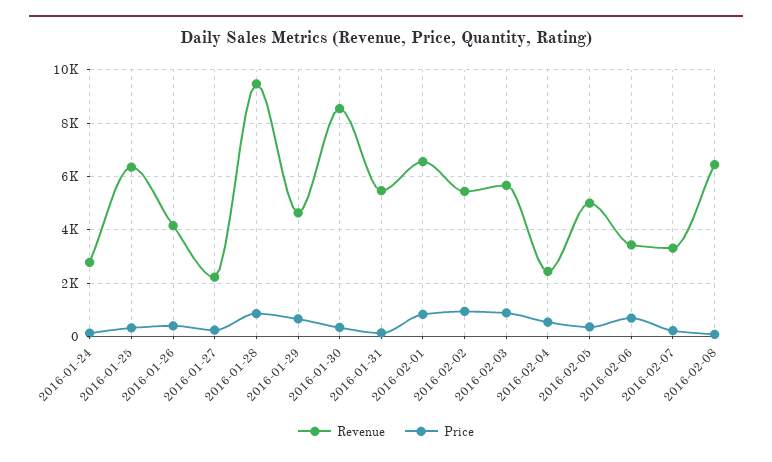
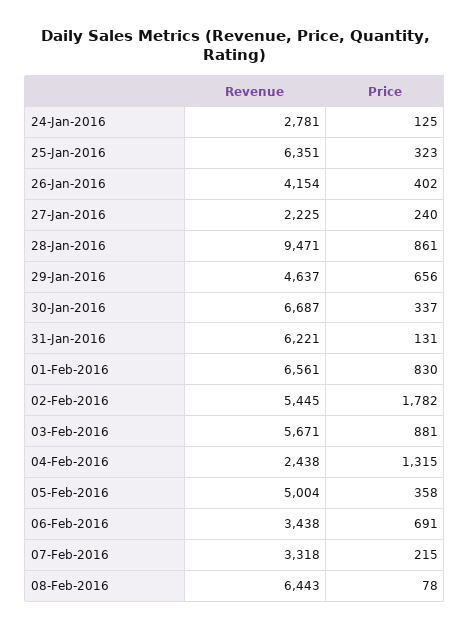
  {
    "Revenue": {
      "2016-01-24": 2781,
      "2016-01-25": 6351,
      "2016-01-26": 4154,
      "2016-01-27": 2225,
      "2016-01-28": 9471,
      "2016-01-29": 4637,
-     "2016-01-30": 8500,
+     "2016-01-30": 6687,
-     "2016-01-31": 5500,
+     "2016-01-31": 6221,
      "2016-02-01": 6561,
      "2016-02-02": 5445,
      "2016-02-03": 5671,
      "2016-02-04": 2438,
      "2016-02-05": 5004,
      "2016-02-06": 3438,
      "2016-02-07": 3318,
      "2016-02-08": 6443
    },
    "Price": {
      "2016-01-24": 125,
      "2016-01-25": 323,
      "2016-01-26": 402,
      "2016-01-27": 240,
      "2016-01-28": 861,
      "2016-01-29": 656,
      "2016-01-30": 337,
      "2016-01-31": 131,
      "2016-02-01": 830,
-     "2016-02-02": 1000,
+     "2016-02-02": 1782,
      "2016-02-03": 881,
-     "2016-02-04": 500,
+     "2016-02-04": 1315,
      "2016-02-05": 358,
      "2016-02-06": 691,
      "2016-02-07": 215,
      "2016-02-08": 78
    }
  }

